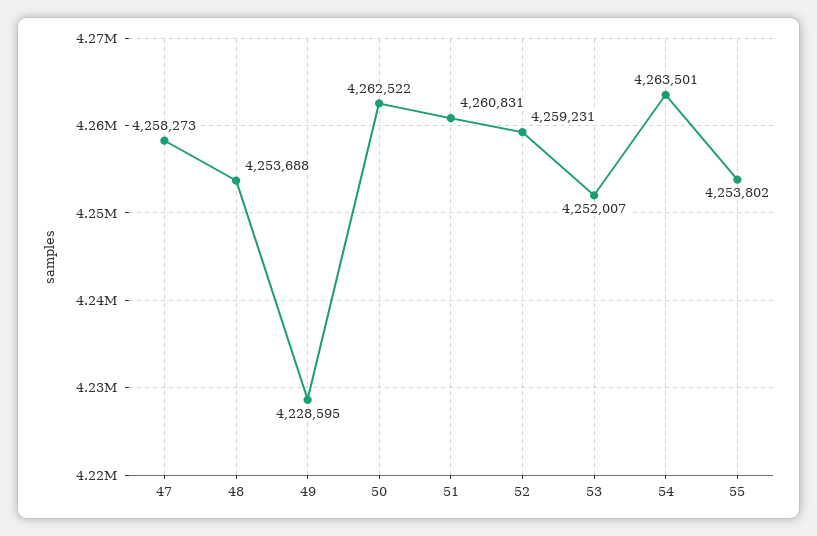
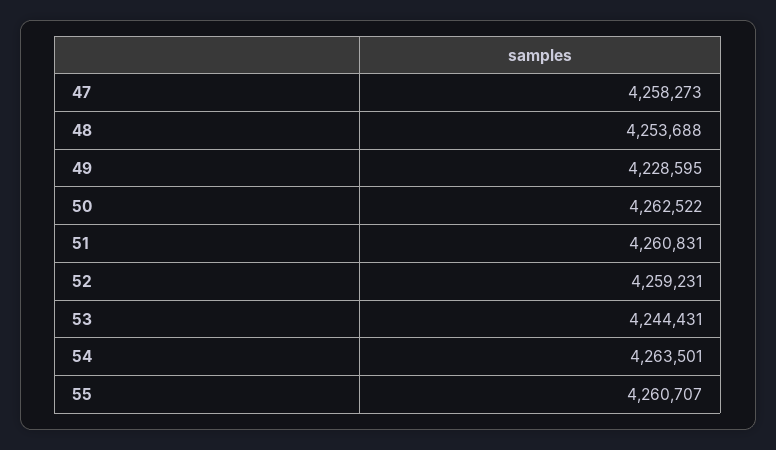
  {
    "47": 4258273,
    "48": 4253688,
    "49": 4228595,
    "50": 4262522,
    "51": 4260831,
    "52": 4259231,
-   "53": 4252007,
+   "53": 4244431,
    "54": 4263501,
-   "55": 4253802
+   "55": 4260707
  }

